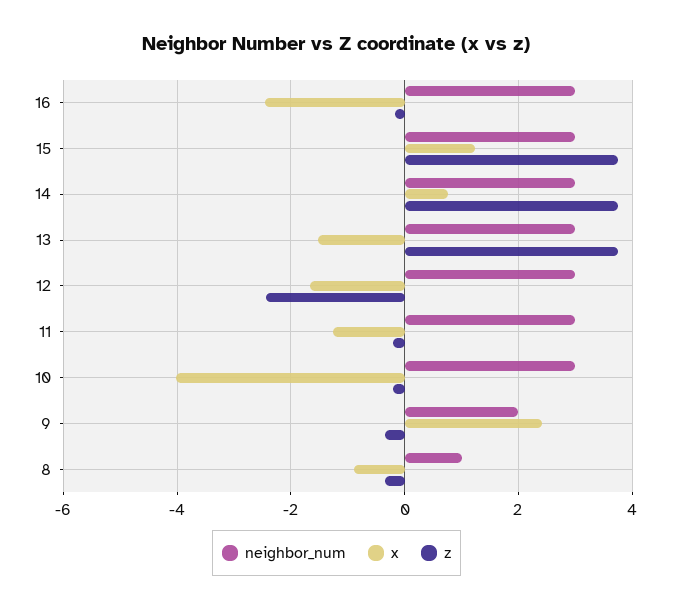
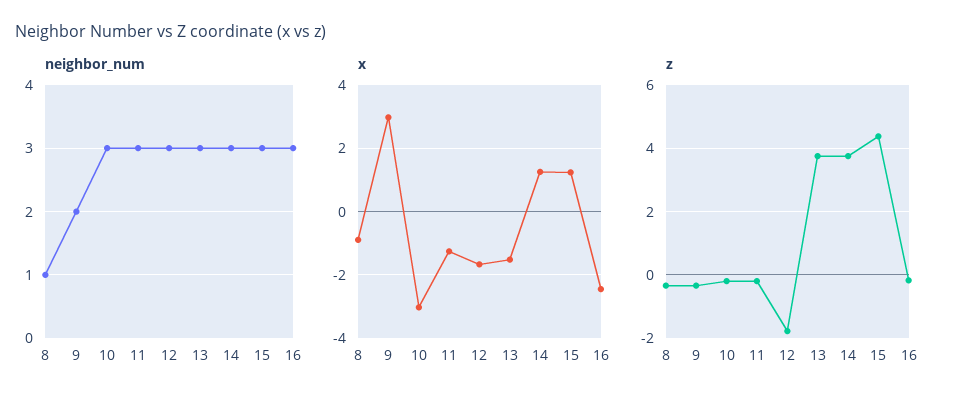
  {
    "neighbor_num": {
      "16": 3,
      "15": 3,
      "14": 3,
      "13": 3,
      "12": 3,
      "11": 3,
      "10": 3,
      "9": 2,
      "8": 1
    },
    "x": {
      "16": -2.4,
      "15": 1.2,
-     "14": 0.8,
+     "14": 1.2,
      "13": -1.6,
      "12": -1.6,
      "11": -1.2,
-     "10": -4,
+     "10": -3,
-     "9": 2.4,
+     "9": 3,
      "8": -0.8
    },
    "z": {
      "16": -0.2,
-     "15": 3.8,
+     "15": 4.4,
      "14": 3.8,
      "13": 3.8,
-     "12": -2.4,
+     "12": -1.8,
      "11": -0.2,
      "10": -0.2,
      "9": -0.4,
      "8": -0.4
    }
  }

